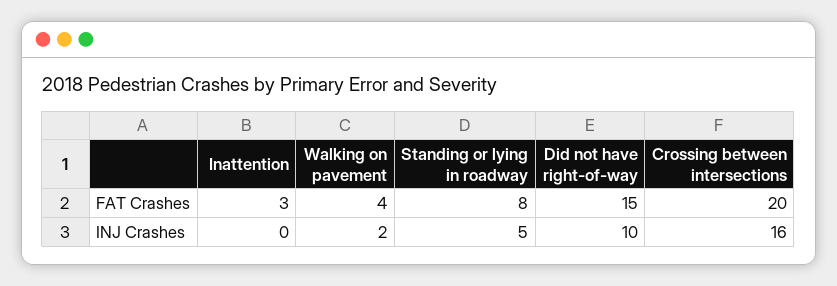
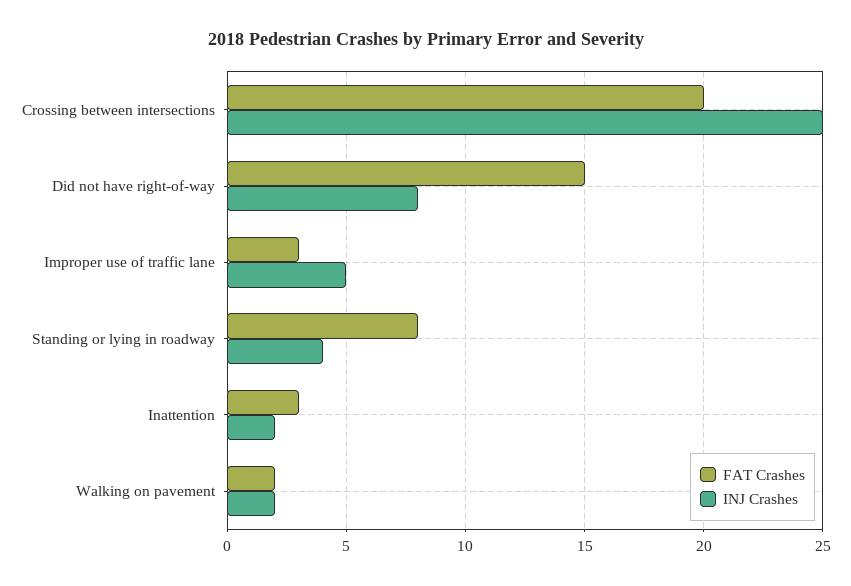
  {
    "FAT Crashes": {
      "Inattention": 3,
-     "Walking on pavement": 4,
+     "Walking on pavement": 2,
      "Standing or lying in roadway": 8,
      "Did not have right-of-way": 15,
-     "Crossing between intersections": 20
+     "Crossing between intersections": 20,
+     "Improper use of traffic lane": 3
    },
    "INJ Crashes": {
-     "Inattention": 0,
+     "Inattention": 2,
      "Walking on pavement": 2,
-     "Standing or lying in roadway": 5,
+     "Standing or lying in roadway": 4,
-     "Did not have right-of-way": 10,
+     "Did not have right-of-way": 8,
-     "Crossing between intersections": 16
+     "Crossing between intersections": 25,
+     "Improper use of traffic lane": 5
    }
  }

